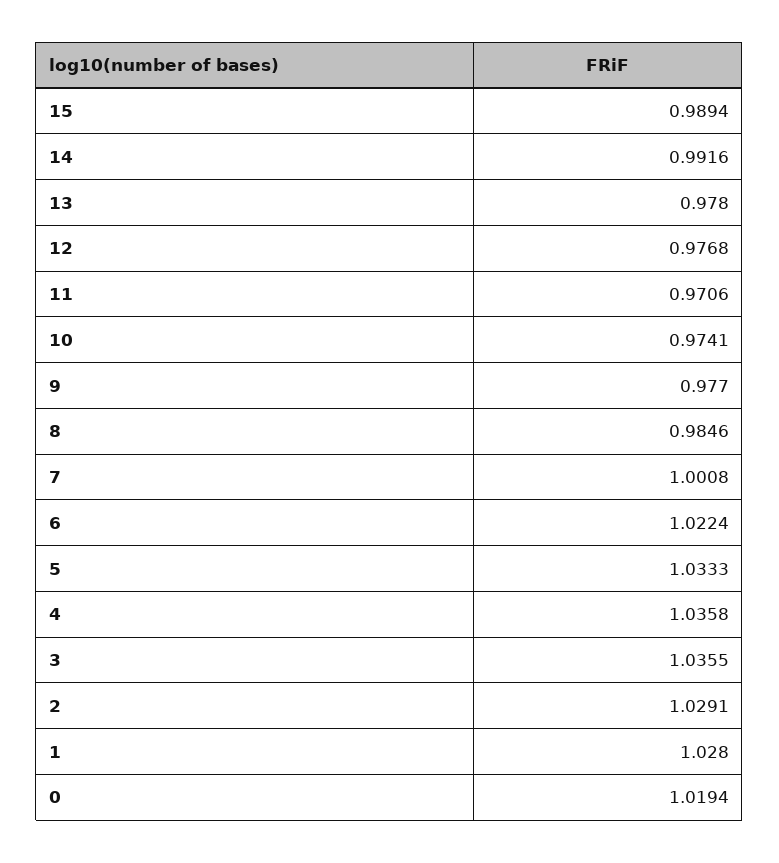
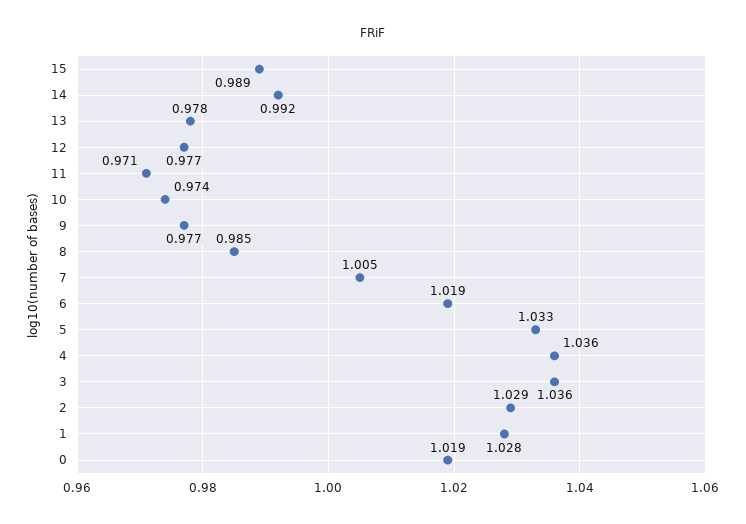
  {
    "15": 0.9894,
    "14": 0.9916,
    "13": 0.978,
    "12": 0.9768,
    "11": 0.9706,
    "10": 0.9741,
    "9": 0.977,
    "8": 0.9846,
-   "7": 1.0008,
+   "7": 1.005,
-   "6": 1.0224,
+   "6": 1.019,
    "5": 1.0333,
    "4": 1.0358,
    "3": 1.0355,
    "2": 1.0291,
    "1": 1.028,
    "0": 1.0194
  }

